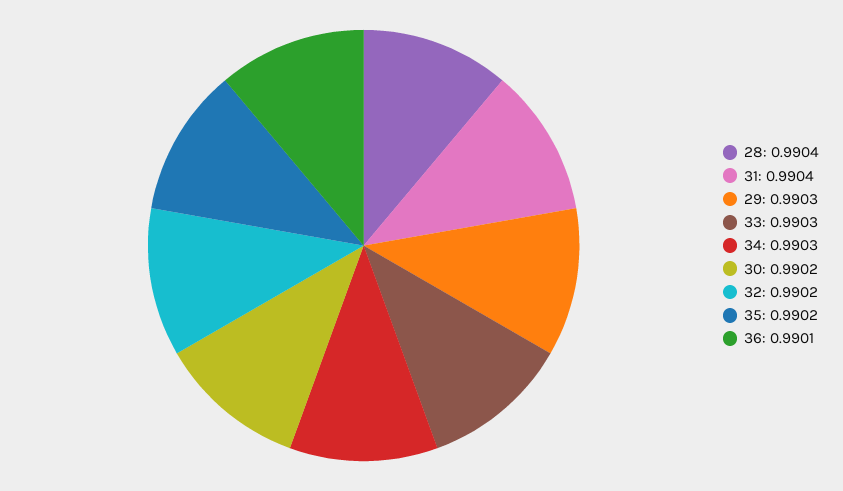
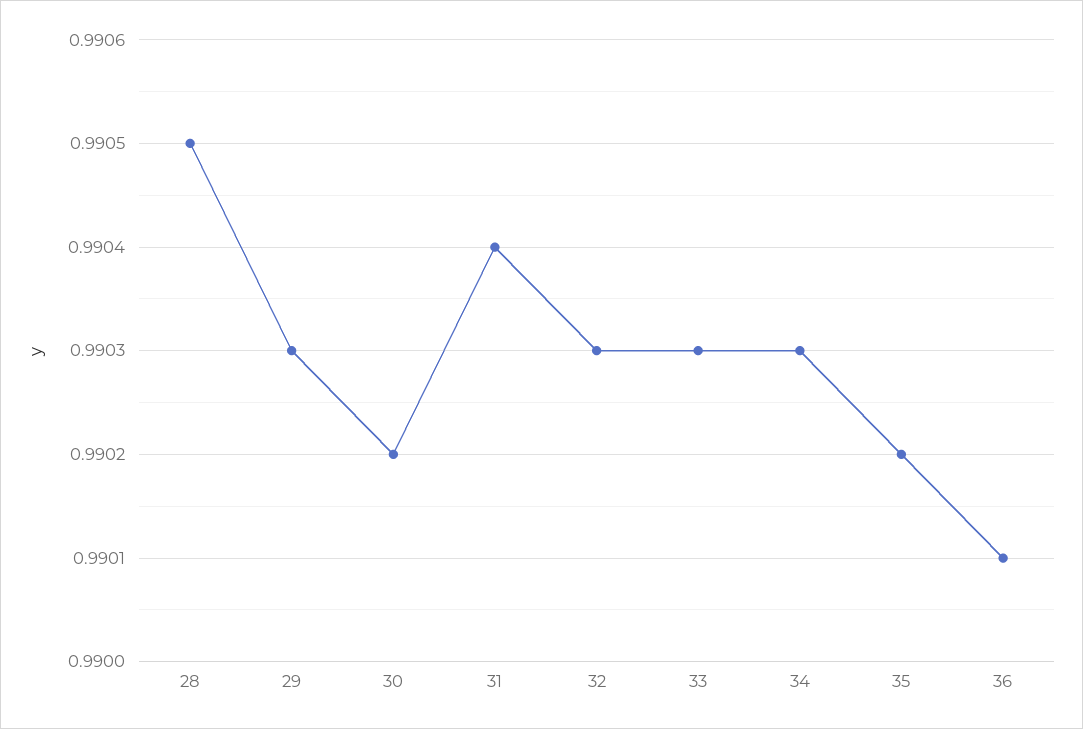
  {
-   "28": 0.9904,
+   "28": 0.9905,
    "31": 0.9904,
    "29": 0.9903,
    "33": 0.9903,
    "34": 0.9903,
    "30": 0.9902,
-   "32": 0.9902,
+   "32": 0.9903,
    "35": 0.9902,
    "36": 0.9901
  }

